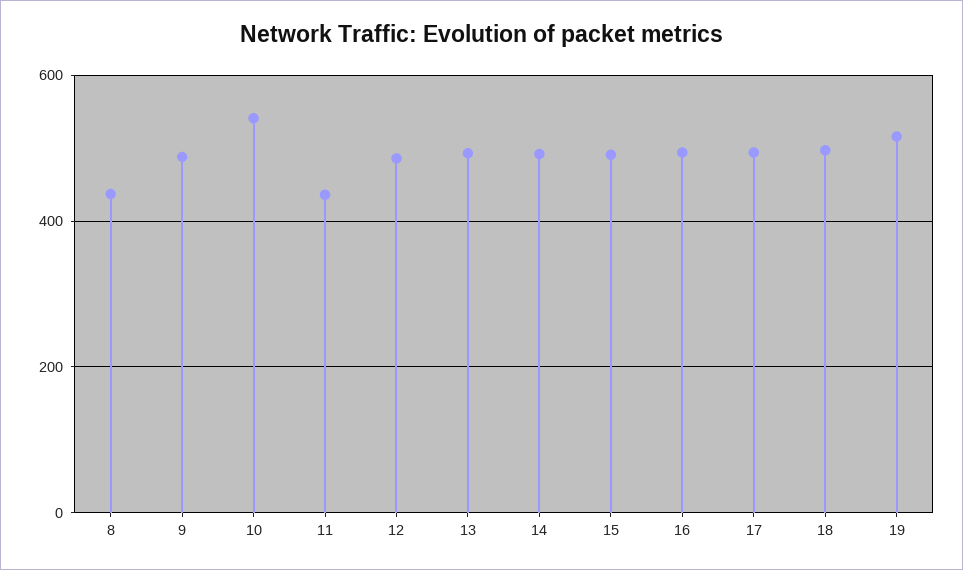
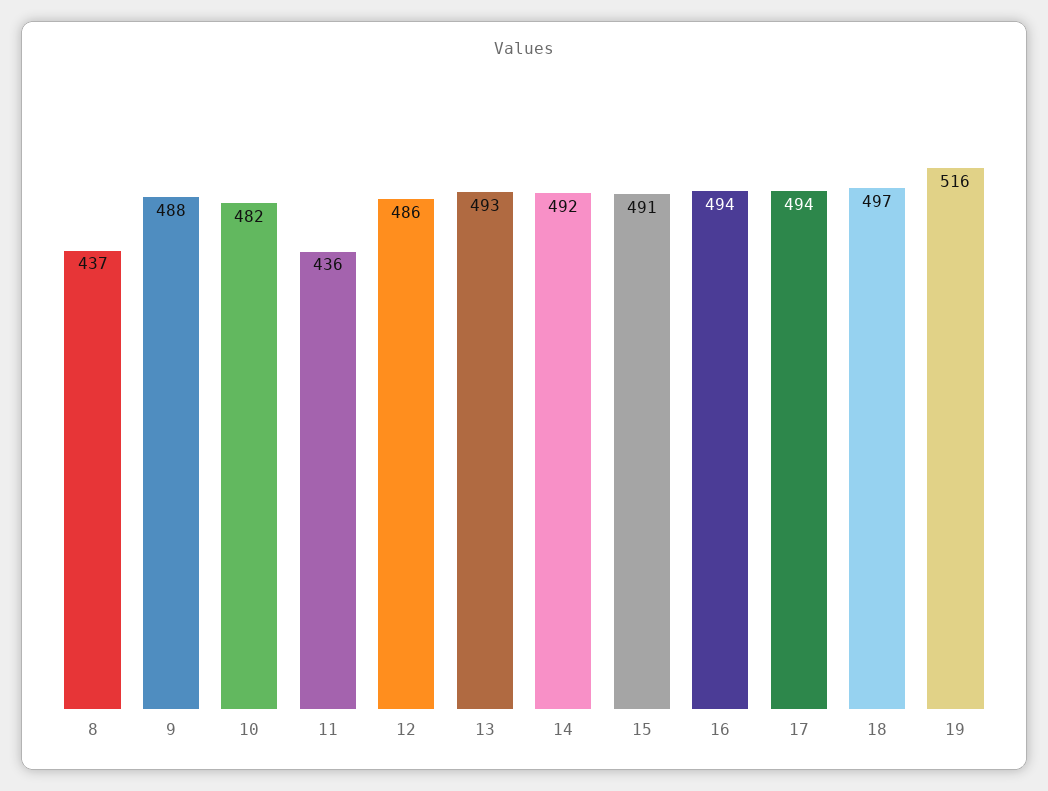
  {
    "8": 437,
    "9": 488,
-   "10": 540,
+   "10": 482,
    "11": 436,
    "12": 486,
    "13": 493,
    "14": 492,
    "15": 491,
    "16": 494,
    "17": 494,
    "18": 497,
    "19": 516
  }

